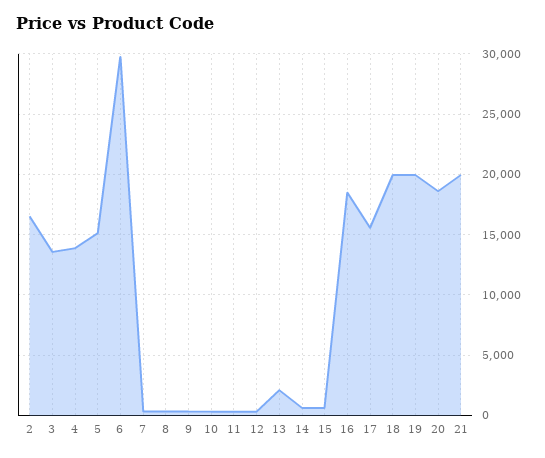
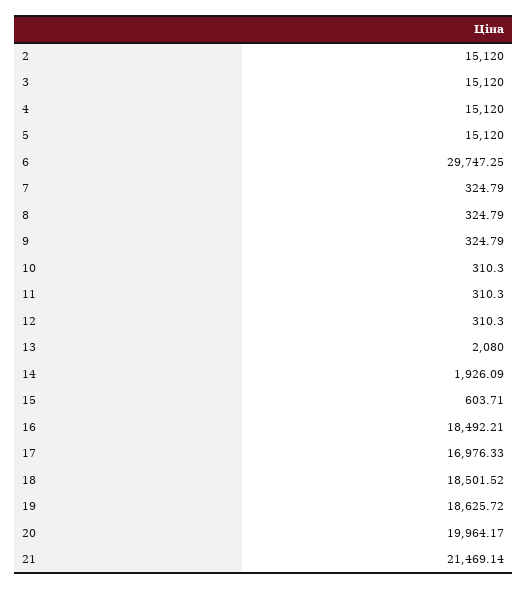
  {
-   "2": 16500,
+   "2": 15120,
-   "3": 13500,
+   "3": 15120,
-   "4": 14000,
+   "4": 15120,
    "5": 15120,
    "6": 29747.25,
    "7": 324.79,
    "8": 324.79,
    "9": 324.79,
    "10": 310.3,
    "11": 310.3,
    "12": 310.3,
    "13": 2080,
-   "14": 500,
+   "14": 1926.09,
    "15": 603.71,
    "16": 18492.21,
-   "17": 15500,
+   "17": 16976.33,
-   "18": 20000,
+   "18": 18501.52,
-   "19": 20000,
+   "19": 18625.72,
-   "20": 18500,
+   "20": 19964.17,
-   "21": 20000
+   "21": 21469.14
  }

